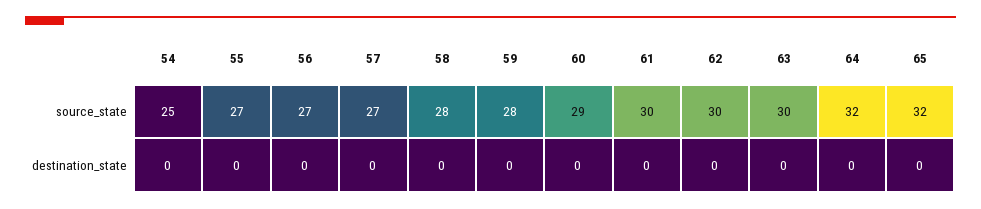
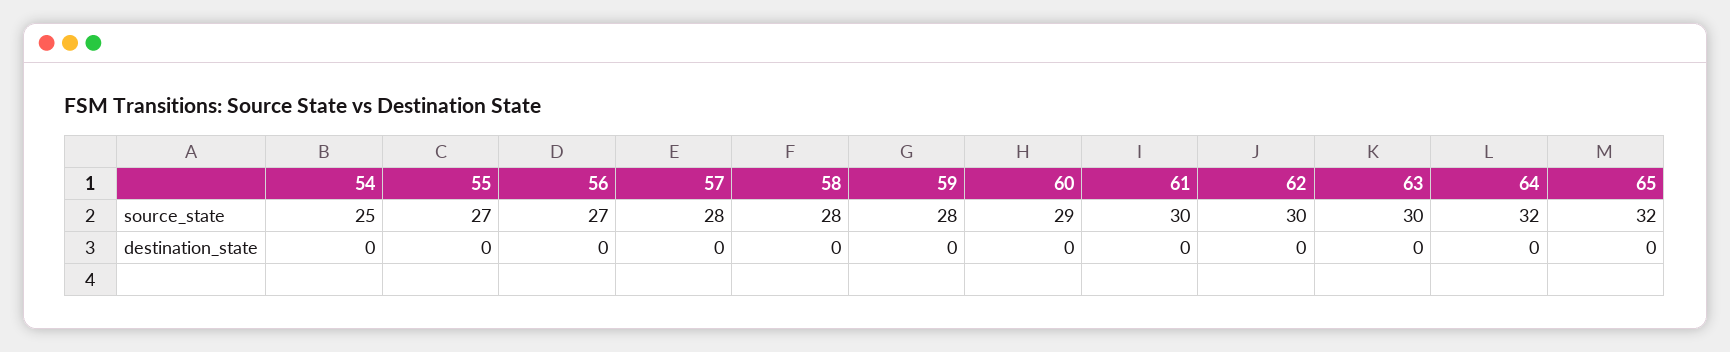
  {
    "54": {
      "source_state": 25,
      "destination_state": 0
    },
    "55": {
      "source_state": 27,
      "destination_state": 0
    },
    "56": {
      "source_state": 27,
      "destination_state": 0
    },
    "57": {
-     "source_state": 27,
+     "source_state": 28,
      "destination_state": 0
    },
    "58": {
      "source_state": 28,
      "destination_state": 0
    },
    "59": {
      "source_state": 28,
      "destination_state": 0
    },
    "60": {
      "source_state": 29,
      "destination_state": 0
    },
    "61": {
      "source_state": 30,
      "destination_state": 0
    },
    "62": {
      "source_state": 30,
      "destination_state": 0
    },
    "63": {
      "source_state": 30,
      "destination_state": 0
    },
    "64": {
      "source_state": 32,
      "destination_state": 0
    },
    "65": {
      "source_state": 32,
      "destination_state": 0
    }
  }

